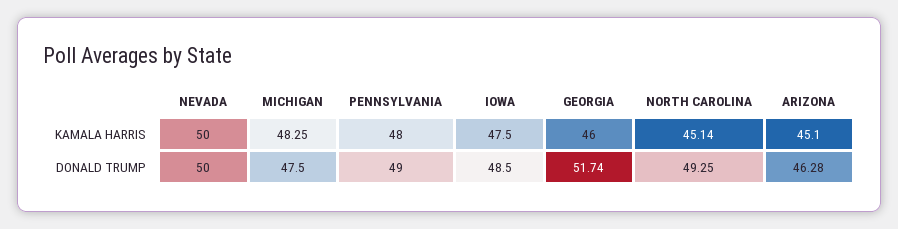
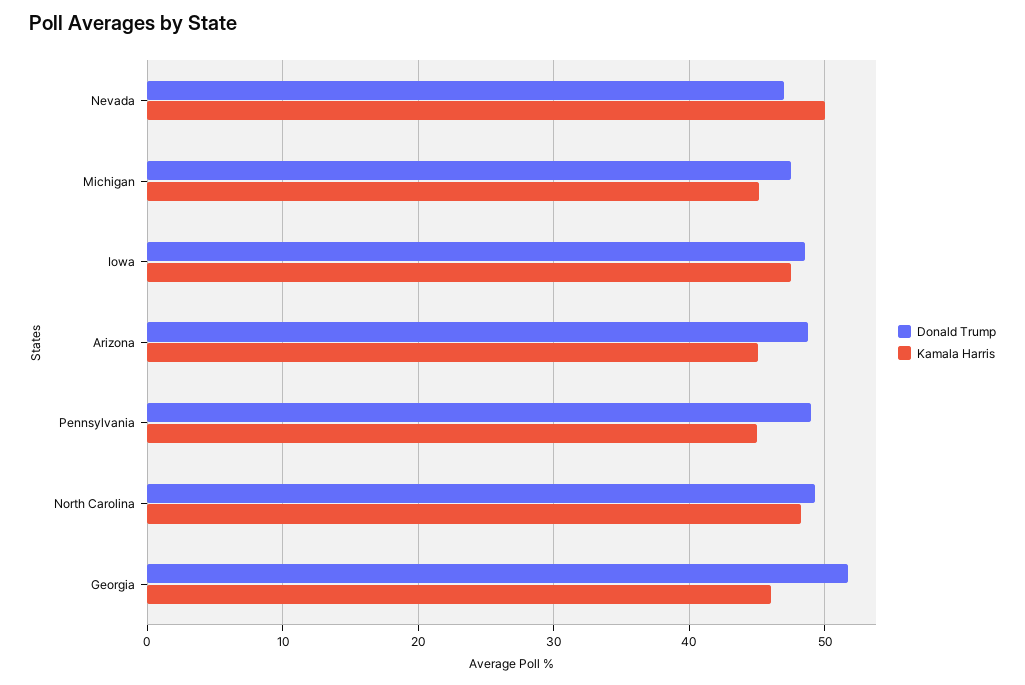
  {
    "KAMALA HARRIS": {
      "NEVADA": 50,
-     "MICHIGAN": 48.25,
+     "MICHIGAN": 45,
-     "PENNSYLVANIA": 48,
+     "PENNSYLVANIA": 45,
      "IOWA": 47.5,
      "GEORGIA": 46,
-     "NORTH CAROLINA": 45.14,
+     "NORTH CAROLINA": 48,
      "ARIZONA": 45.1
    },
    "DONALD TRUMP": {
-     "NEVADA": 50,
+     "NEVADA": 47,
      "MICHIGAN": 47.5,
      "PENNSYLVANIA": 49,
      "IOWA": 48.5,
      "GEORGIA": 51.74,
      "NORTH CAROLINA": 49.25,
-     "ARIZONA": 46.28
+     "ARIZONA": 49
    }
  }

